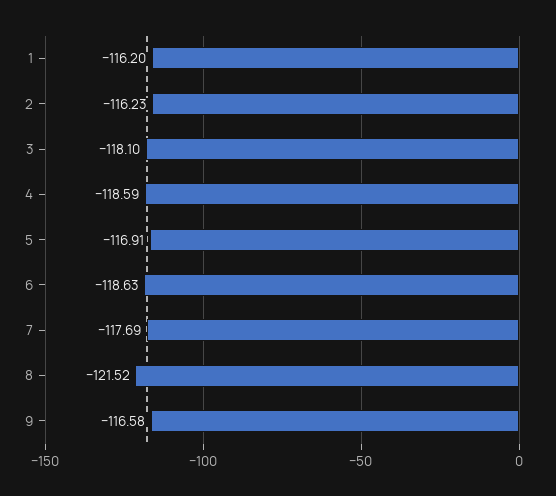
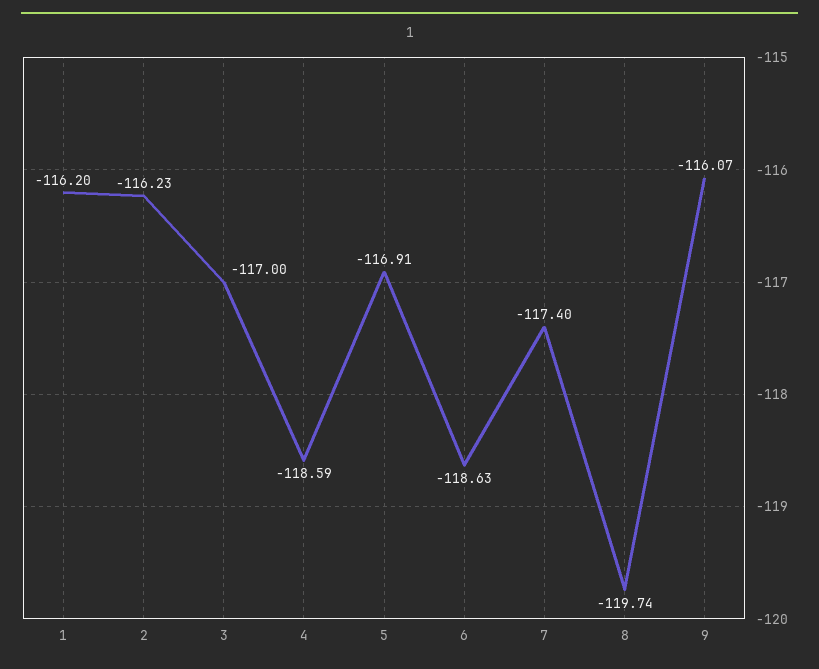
  {
    "1": -116.2,
    "2": -116.23,
-   "3": -118.1,
+   "3": -117,
    "4": -118.59,
    "5": -116.91,
    "6": -118.63,
-   "7": -117.69,
+   "7": -117.4,
-   "8": -121.52,
+   "8": -119.74,
-   "9": -116.58
+   "9": -116.07
  }

